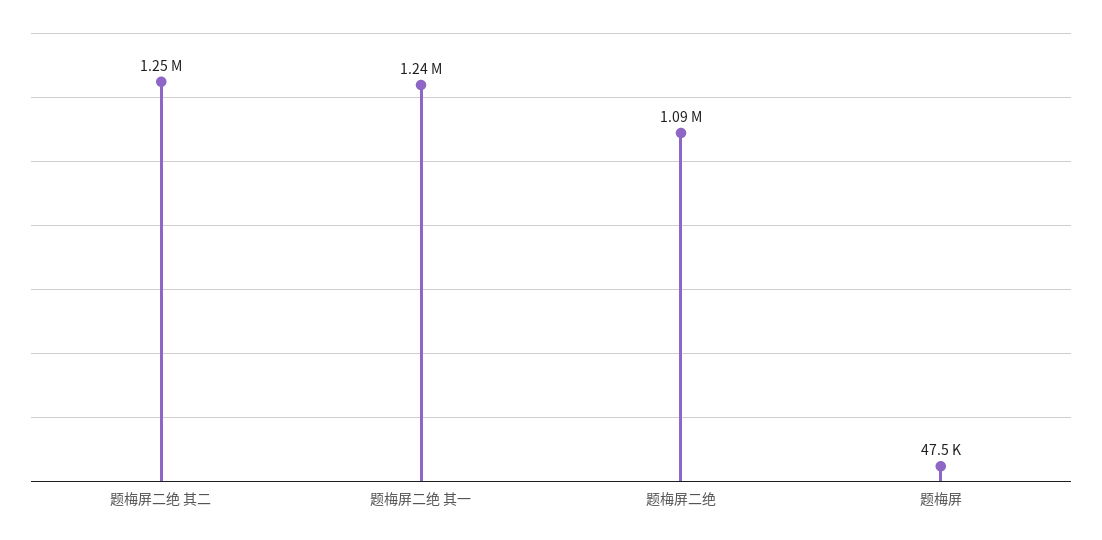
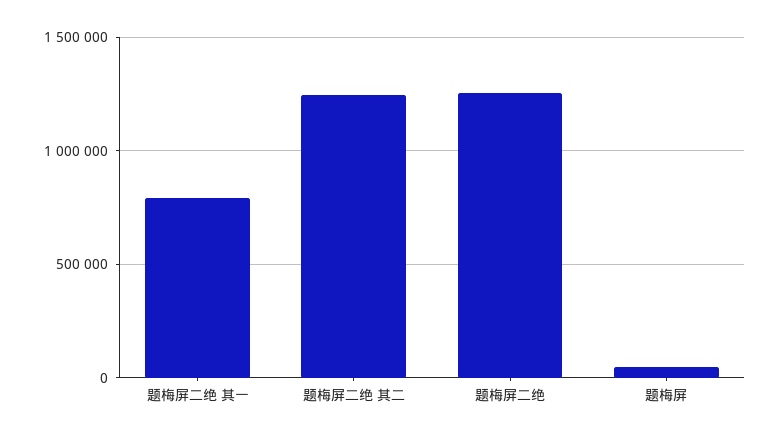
  {
    "题梅屏二绝 其二": 1250000,
-   "题梅屏二绝 其一": 1240000,
+   "题梅屏二绝 其一": 800000,
-   "题梅屏二绝": 1090000,
+   "题梅屏二绝": 1250000,
    "题梅屏": 47500
  }

